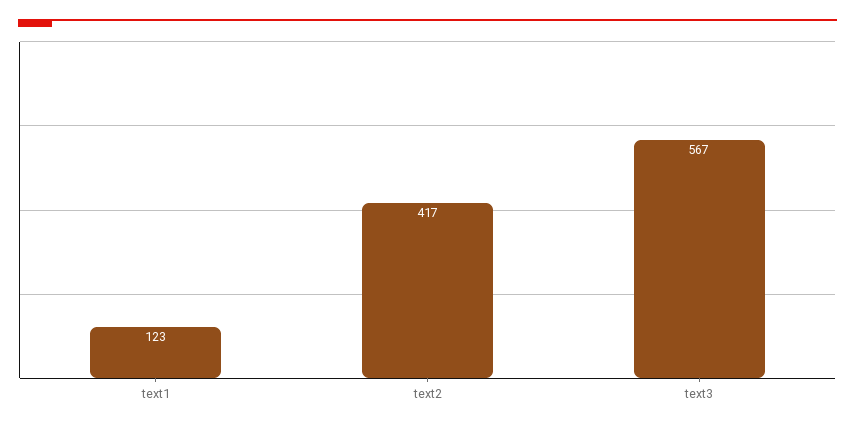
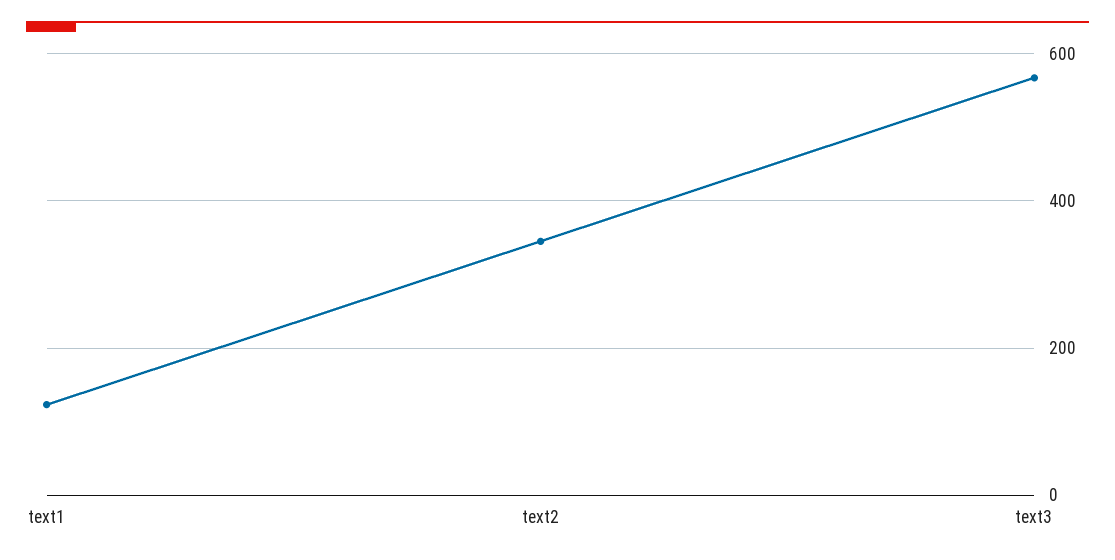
  {
    "text1": 123,
-   "text2": 417,
+   "text2": 340,
    "text3": 567
  }

